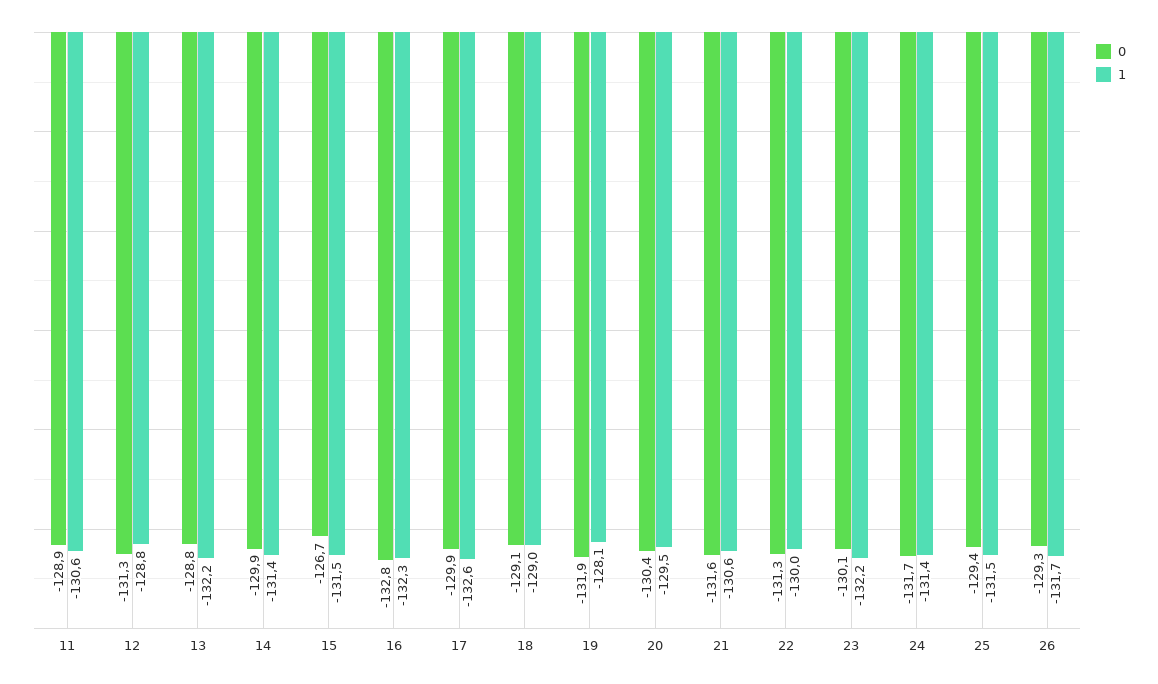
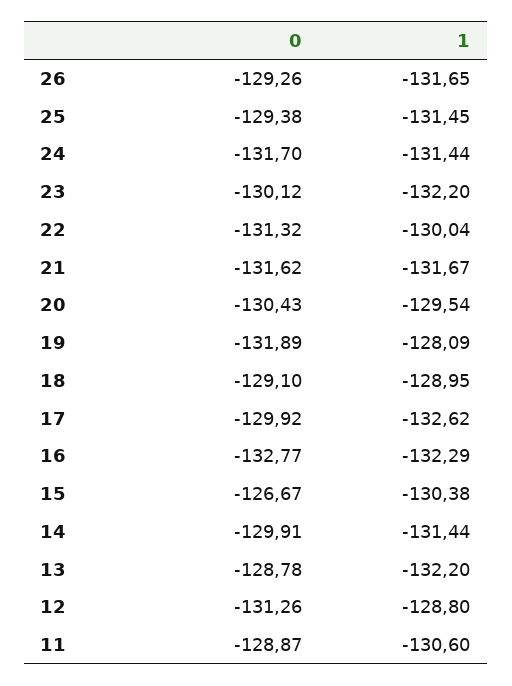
  {
    "0": {
      "11": -128.87,
      "12": -131.26,
      "13": -128.78,
      "14": -129.91,
      "15": -126.67,
      "16": -132.77,
      "17": -129.92,
      "18": -129.1,
      "19": -131.89,
      "20": -130.43,
      "21": -131.62,
      "22": -131.32,
      "23": -130.12,
      "24": -131.7,
      "25": -129.38,
      "26": -129.26
    },
    "1": {
      "11": -130.6,
      "12": -128.8,
      "13": -132.2,
      "14": -131.44,
-     "15": -131.5,
+     "15": -130.38,
      "16": -132.29,
      "17": -132.62,
      "18": -128.95,
      "19": -128.09,
      "20": -129.54,
-     "21": -130.6,
+     "21": -131.67,
      "22": -130.04,
      "23": -132.2,
      "24": -131.44,
      "25": -131.45,
      "26": -131.65
    }
  }

